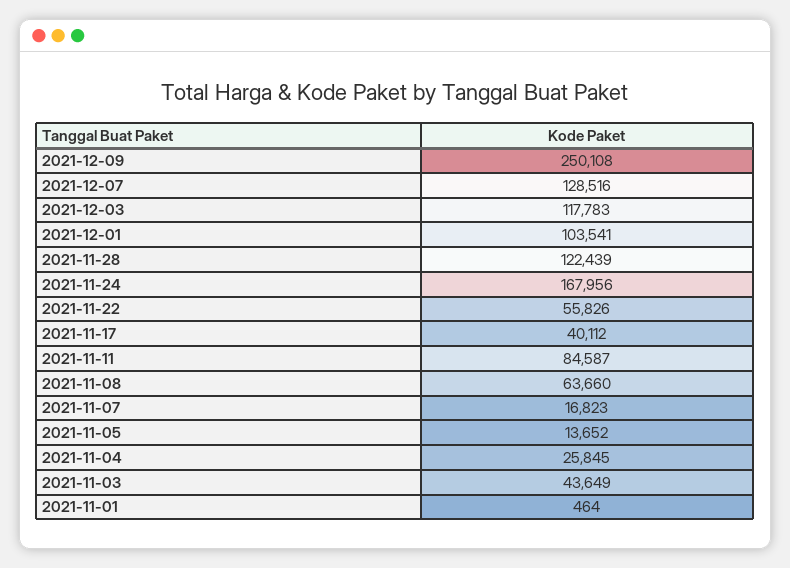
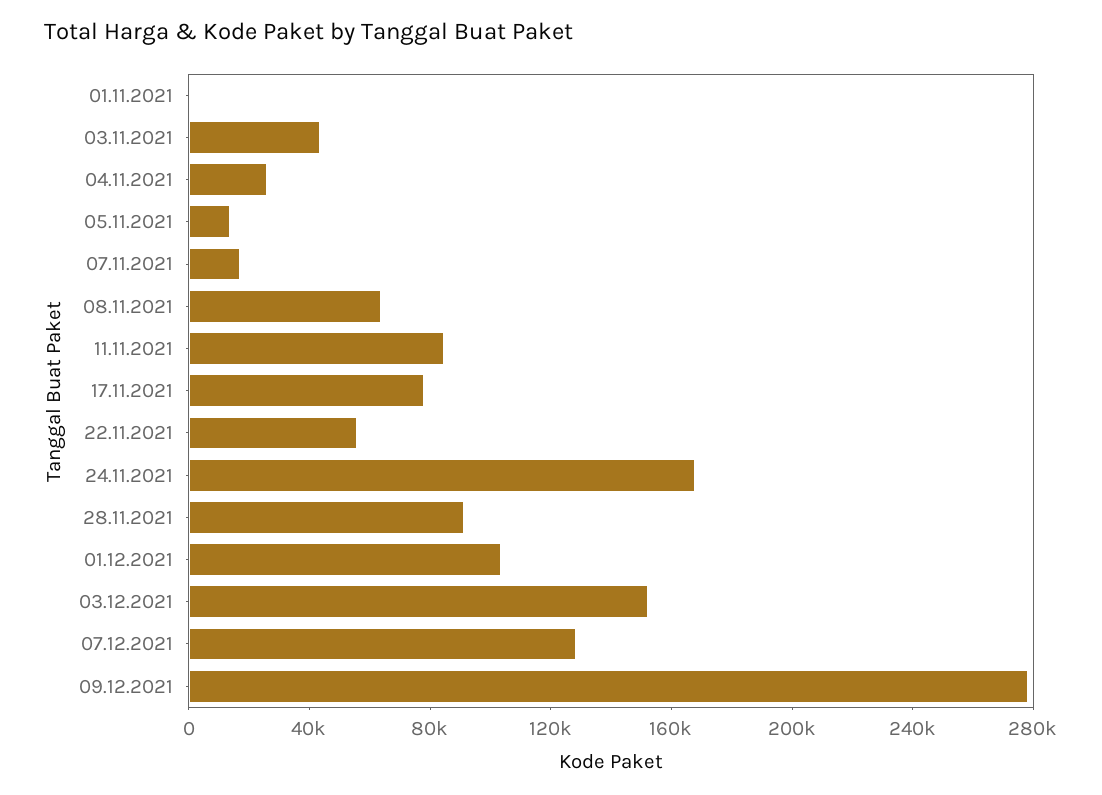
  {
-   "2021-12-09": 250108,
+   "2021-12-09": 280000,
    "2021-12-07": 128516,
-   "2021-12-03": 117783,
+   "2021-12-03": 150000,
    "2021-12-01": 103541,
-   "2021-11-28": 122439,
+   "2021-11-28": 90000,
    "2021-11-24": 167956,
    "2021-11-22": 55826,
-   "2021-11-17": 40112,
+   "2021-11-17": 80000,
    "2021-11-11": 84587,
    "2021-11-08": 63660,
    "2021-11-07": 16823,
    "2021-11-05": 13652,
    "2021-11-04": 25845,
    "2021-11-03": 43649,
    "2021-11-01": 464
  }

